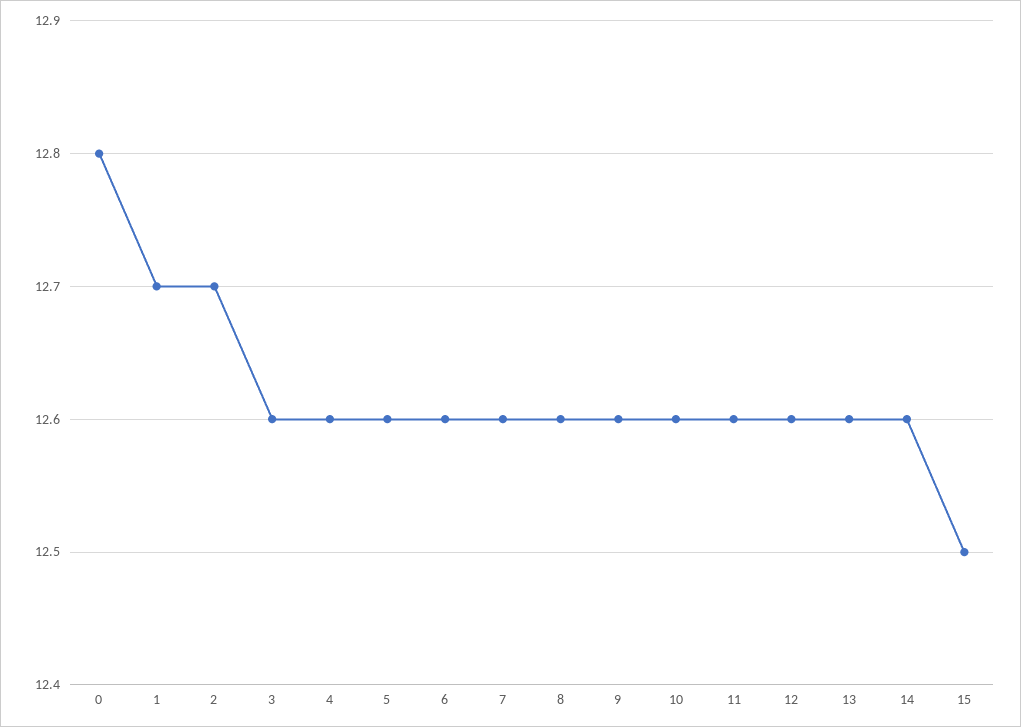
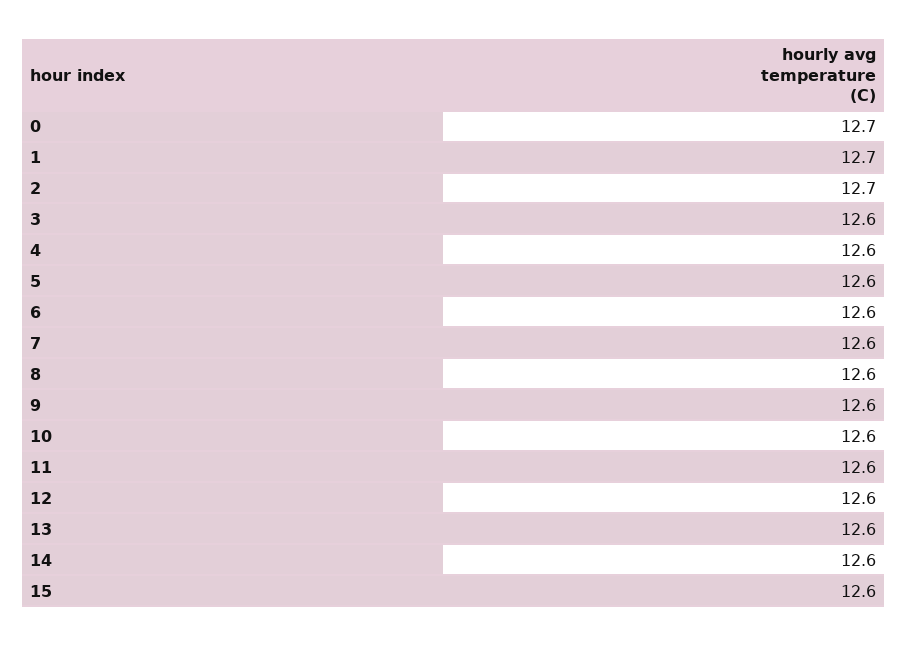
  {
-   "0": 12.8,
+   "0": 12.7,
    "1": 12.7,
    "2": 12.7,
    "3": 12.6,
    "4": 12.6,
    "5": 12.6,
    "6": 12.6,
    "7": 12.6,
    "8": 12.6,
    "9": 12.6,
    "10": 12.6,
    "11": 12.6,
    "12": 12.6,
    "13": 12.6,
    "14": 12.6,
-   "15": 12.5
+   "15": 12.6
  }

